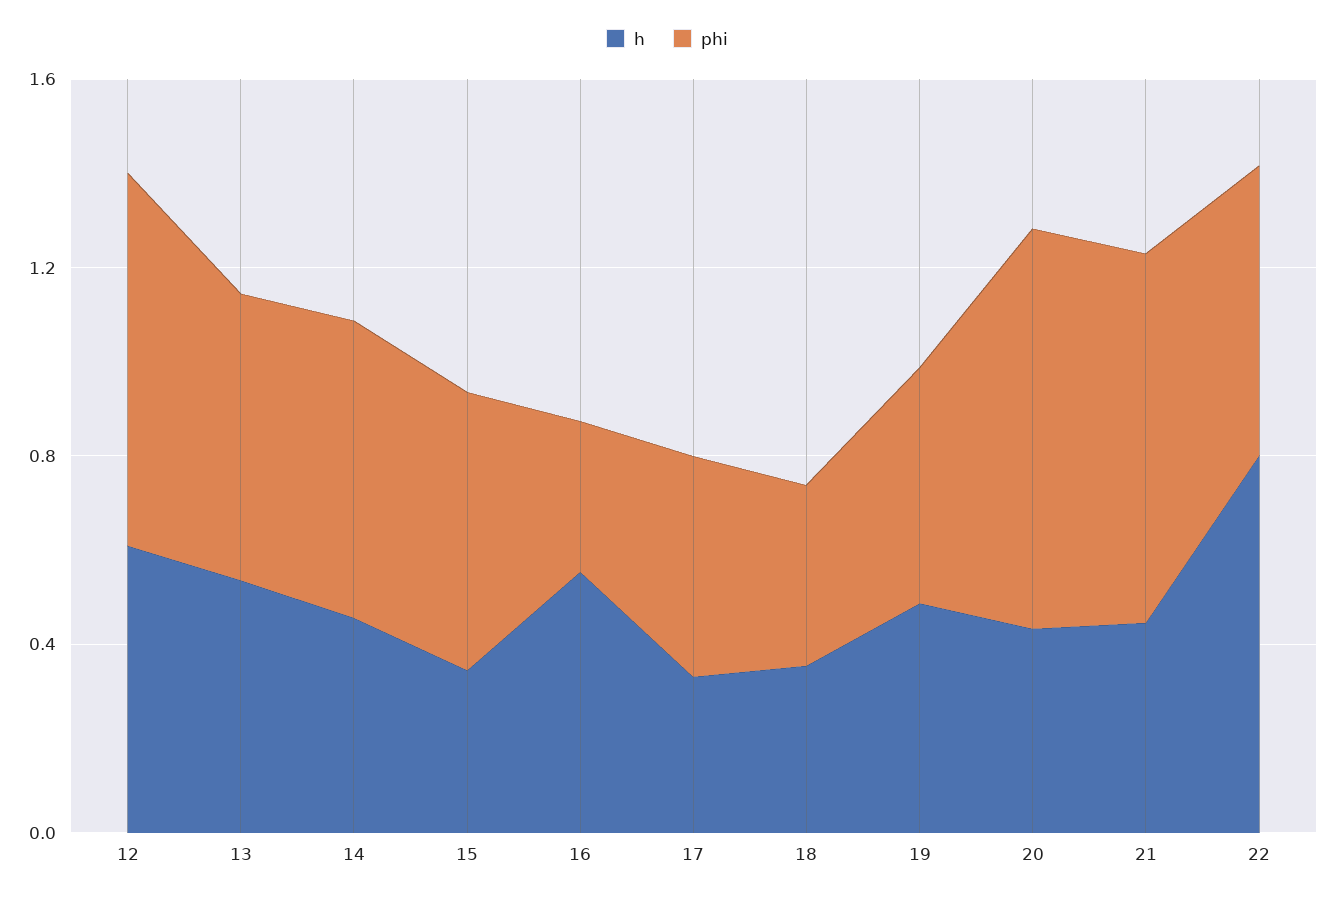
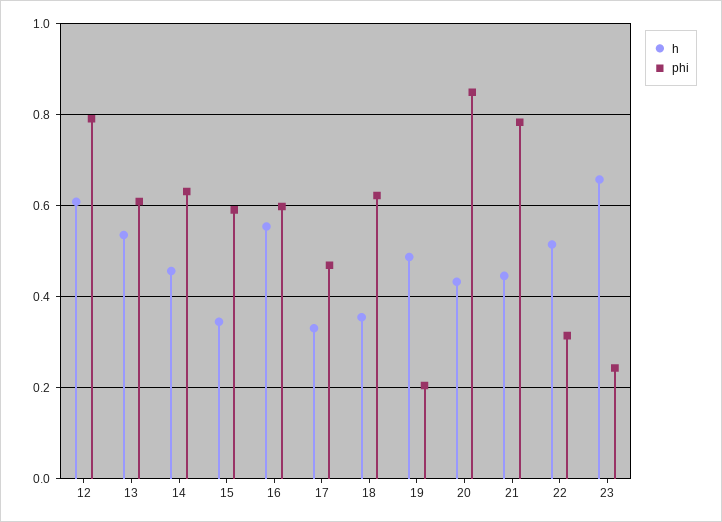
  {
    "h": {
      "12": 0.6,
      "13": 0.54,
      "14": 0.46,
      "15": 0.34,
      "16": 0.56,
      "17": 0.34,
      "18": 0.36,
      "19": 0.48,
      "20": 0.44,
      "21": 0.44,
-     "22": 0.8
+     "22": 0.52,
+     "23": 0.66
    },
    "phi": {
      "12": 0.8,
      "13": 0.6,
      "14": 0.64,
      "15": 0.6,
-     "16": 0.3,
+     "16": 0.6,
      "17": 0.46,
-     "18": 0.4,
+     "18": 0.62,
-     "19": 0.5,
+     "19": 0.2,
      "20": 0.84,
      "21": 0.78,
-     "22": 0.6
+     "22": 0.32,
+     "23": 0.24
    }
  }

